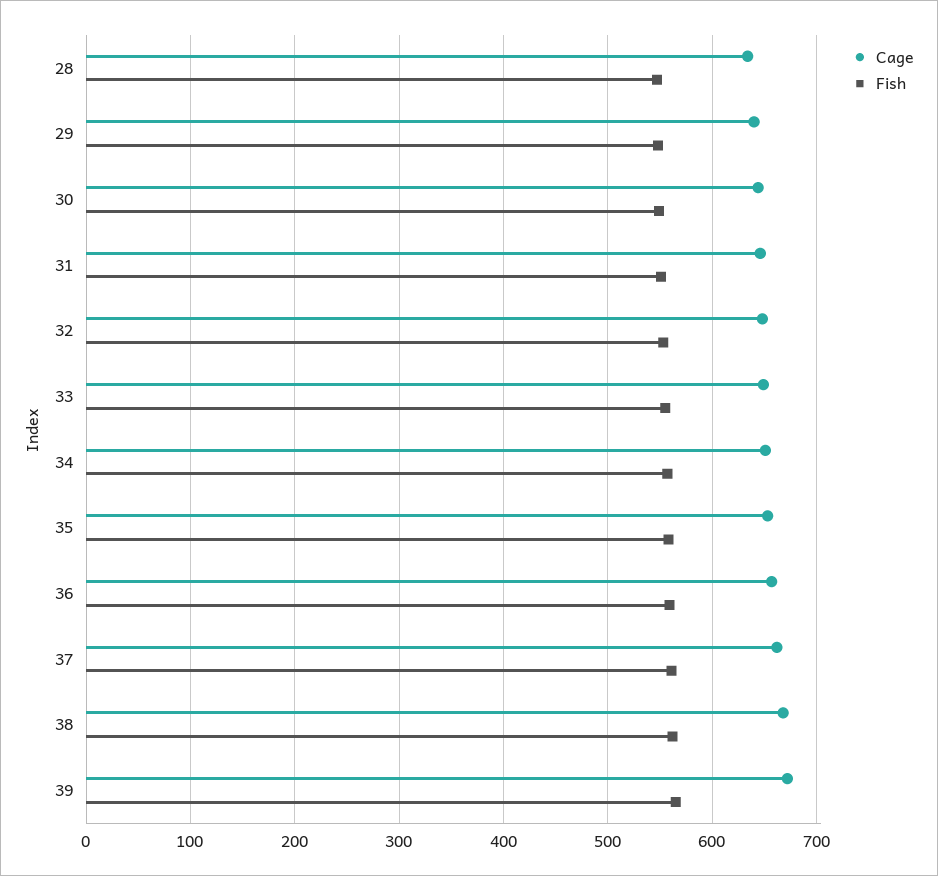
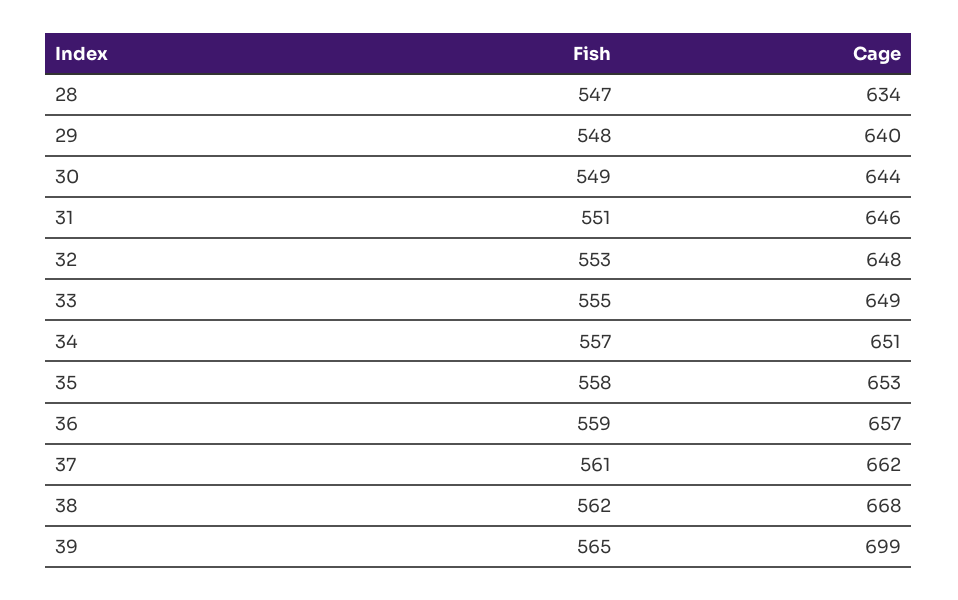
  {
    "Cage": {
      "28": 634,
      "29": 640,
      "30": 644,
      "31": 646,
      "32": 648,
      "33": 649,
      "34": 651,
      "35": 653,
      "36": 657,
      "37": 662,
      "38": 668,
-     "39": 670
+     "39": 699
    },
    "Fish": {
      "28": 547,
      "29": 548,
      "30": 549,
      "31": 551,
      "32": 553,
      "33": 555,
      "34": 557,
      "35": 558,
      "36": 559,
      "37": 561,
      "38": 562,
      "39": 565
    }
  }

